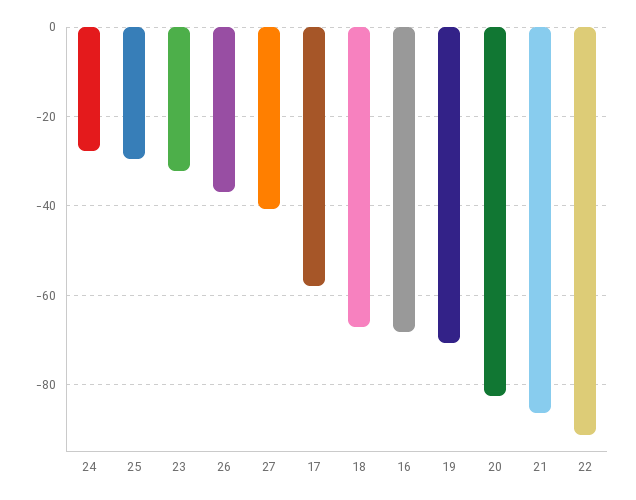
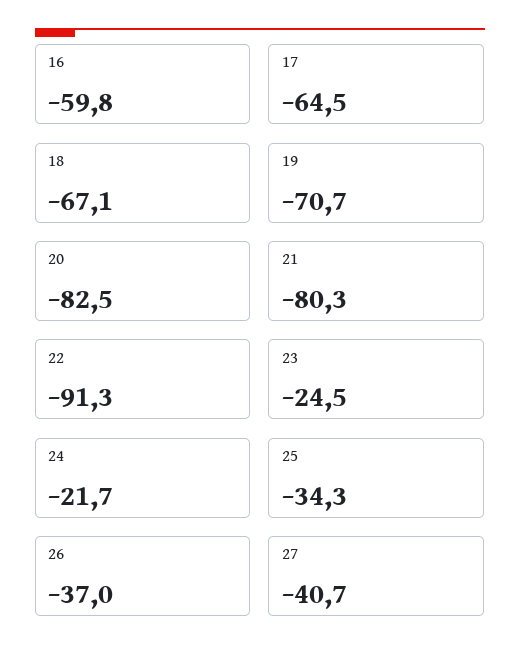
  {
-   "24": -28,
+   "24": -21.7,
-   "25": -30,
+   "25": -34.3,
-   "23": -32,
+   "23": -24.5,
    "26": -37,
    "27": -40.7,
-   "17": -58,
+   "17": -64.5,
    "18": -67.1,
-   "16": -68,
+   "16": -59.8,
    "19": -70.7,
    "20": -82.5,
-   "21": -86,
+   "21": -80.3,
    "22": -91.3
  }

